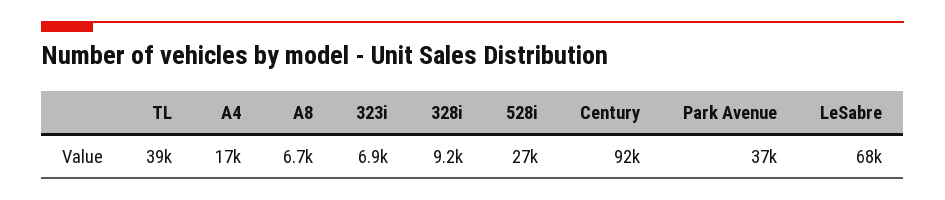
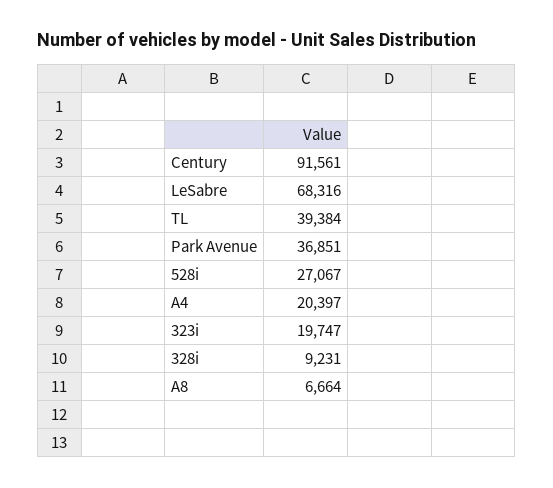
  {
    "TL": 39384,
-   "A4": 17000,
+   "A4": 20397,
    "A8": 6664,
-   "323i": 6900,
+   "323i": 19747,
    "328i": 9231,
    "528i": 27067,
    "Century": 91561,
    "Park Avenue": 36851,
    "LeSabre": 68316
  }

